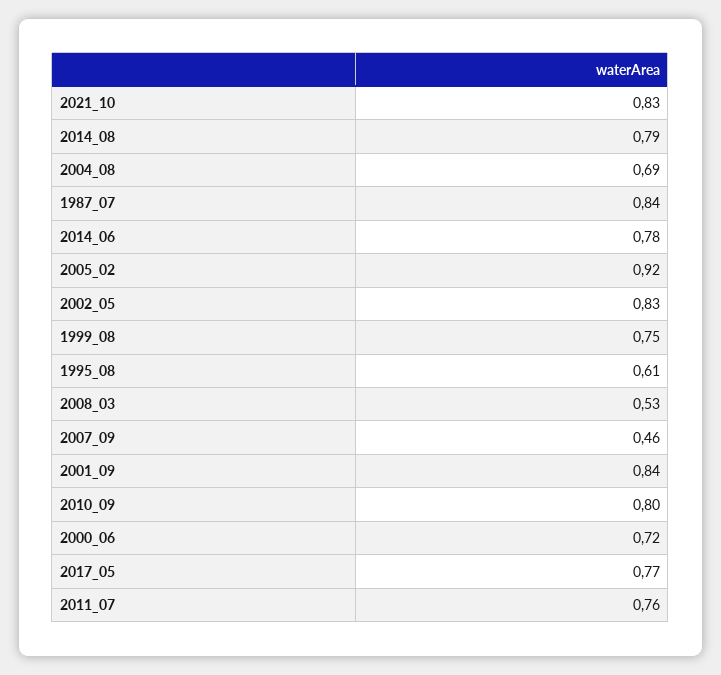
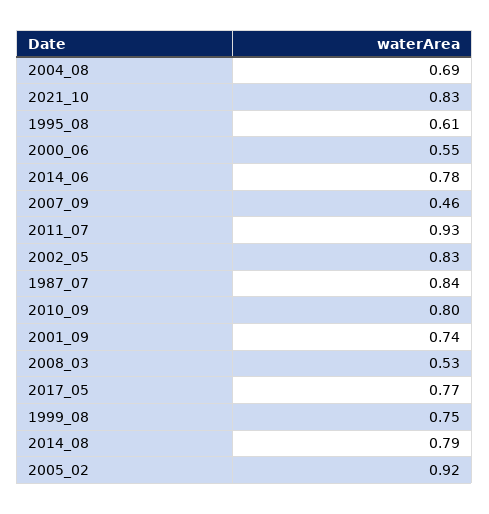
  {
    "2021_10": 0.83,
    "2014_08": 0.79,
    "2004_08": 0.69,
    "1987_07": 0.84,
    "2014_06": 0.78,
    "2005_02": 0.92,
    "2002_05": 0.83,
    "1999_08": 0.75,
    "1995_08": 0.61,
    "2008_03": 0.53,
    "2007_09": 0.46,
-   "2001_09": 0.84,
+   "2001_09": 0.74,
    "2010_09": 0.8,
-   "2000_06": 0.72,
+   "2000_06": 0.55,
    "2017_05": 0.77,
-   "2011_07": 0.76
+   "2011_07": 0.93
  }

